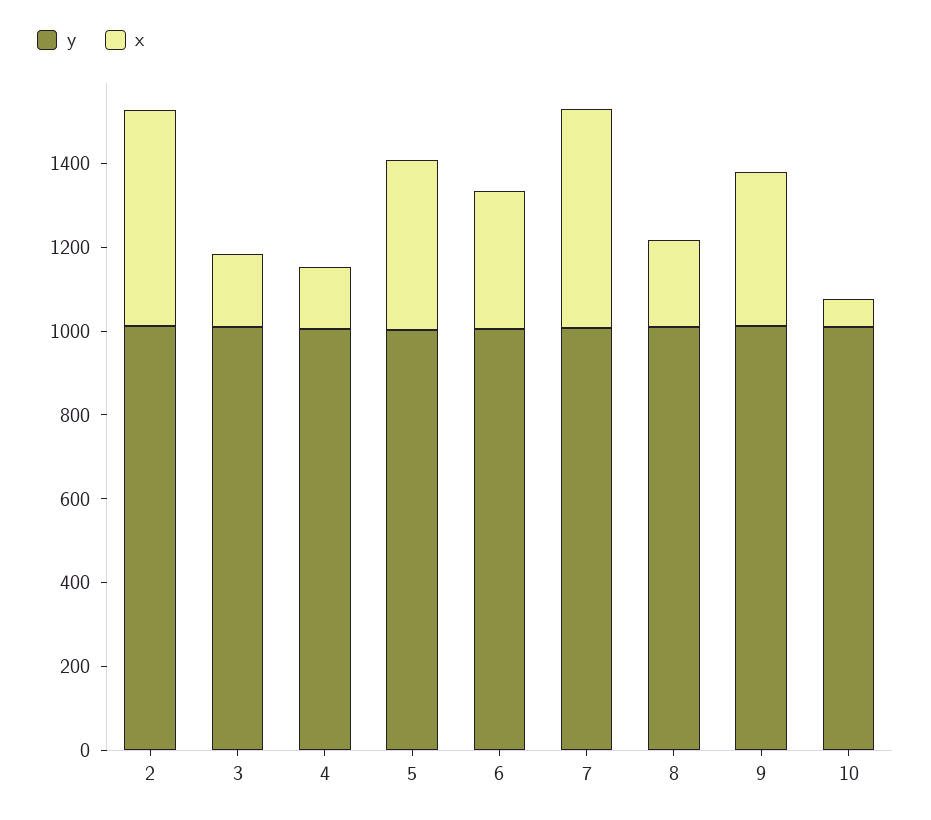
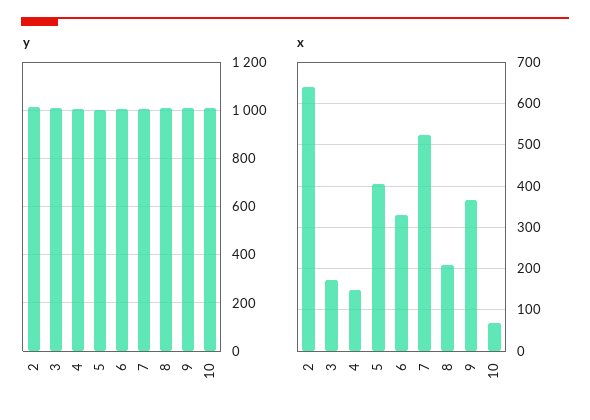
  {
    "y": {
      "2": 1000,
      "3": 1000,
      "4": 1000,
      "5": 1000,
      "6": 1000,
      "7": 1000,
      "8": 1000,
      "9": 1000,
      "10": 1000
    },
    "x": {
-     "2": 500,
+     "2": 640,
      "3": 180,
      "4": 140,
      "5": 400,
      "6": 320,
      "7": 520,
      "8": 200,
      "9": 360,
      "10": 60
    }
  }

